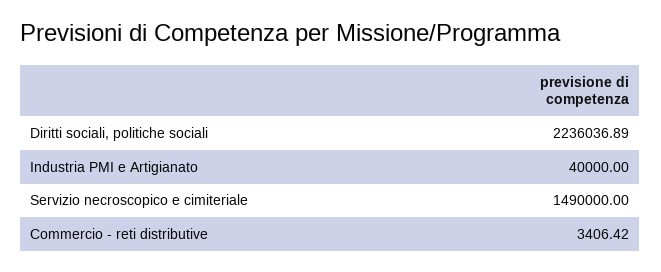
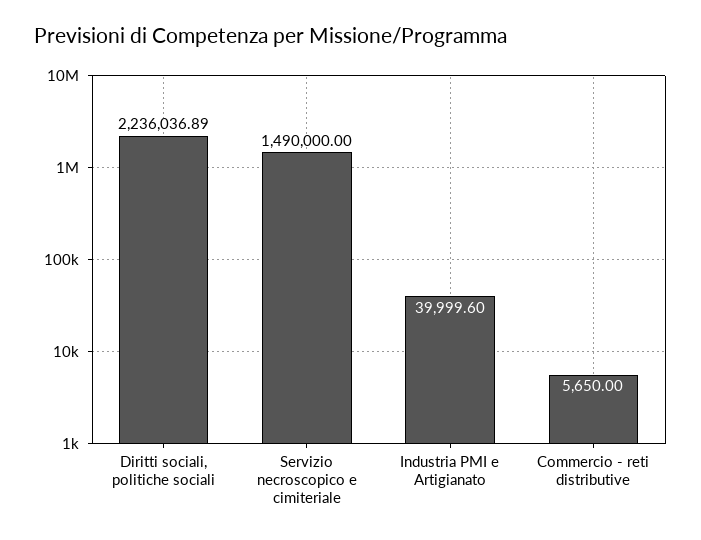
  {
    "Diritti sociali, politiche sociali": 2236036.89,
-   "Industria PMI e Artigianato": 40000,
+   "Industria PMI e Artigianato": 39999.6,
    "Servizio necroscopico e cimiteriale": 1490000,
-   "Commercio - reti distributive": 3406.42
+   "Commercio - reti distributive": 5650
  }

